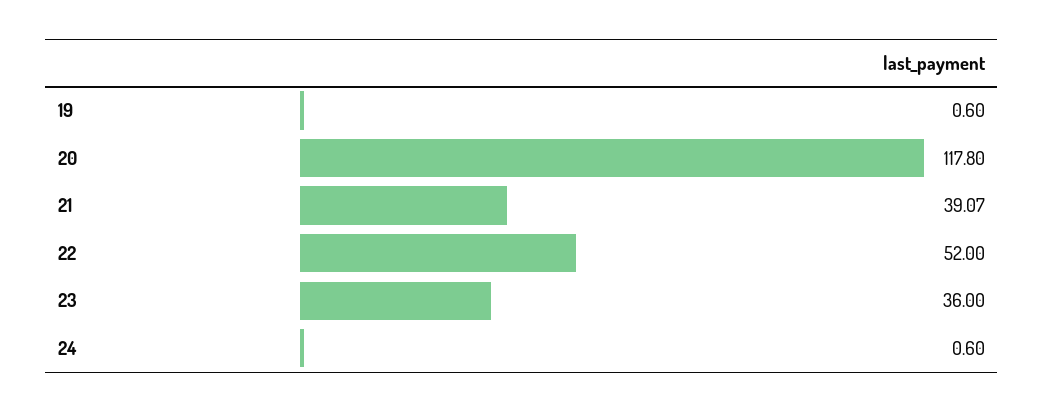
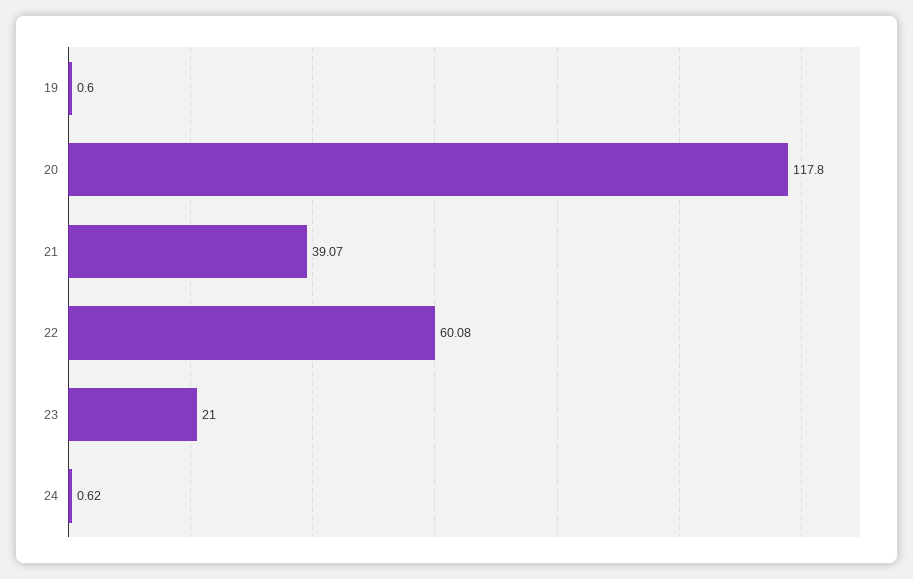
  {
    "19": 0.6,
    "20": 117.8,
    "21": 39.07,
-   "22": 52,
+   "22": 60.08,
-   "23": 36,
+   "23": 21,
-   "24": 0.6
+   "24": 0.62
  }

